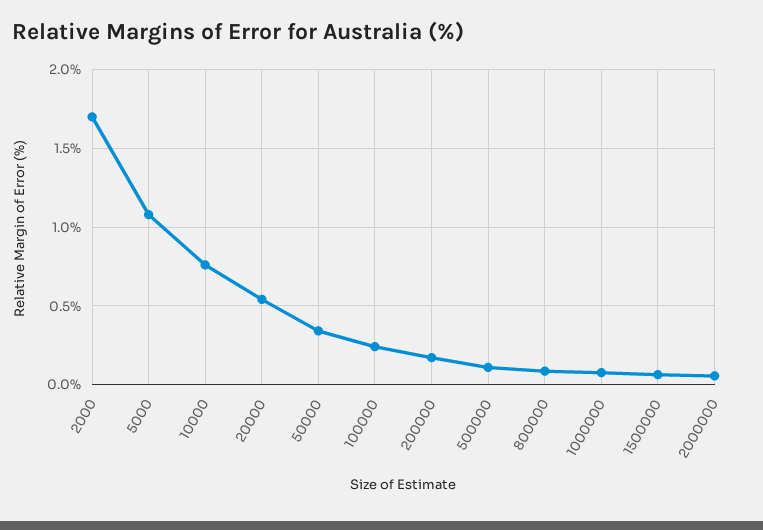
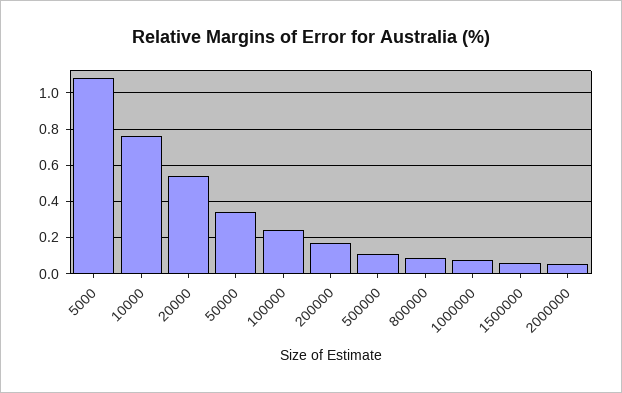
  {
-   "2000": 1.7,
    "5000": 1.1,
    "10000": 0.75,
    "20000": 0.55,
    "50000": 0.35,
    "100000": 0.25,
    "200000": 0.15,
    "500000": 0.1,
    "800000": 0.1,
    "1000000": 0.1,
    "1500000": 0.05,
    "2000000": 0.05
  }

